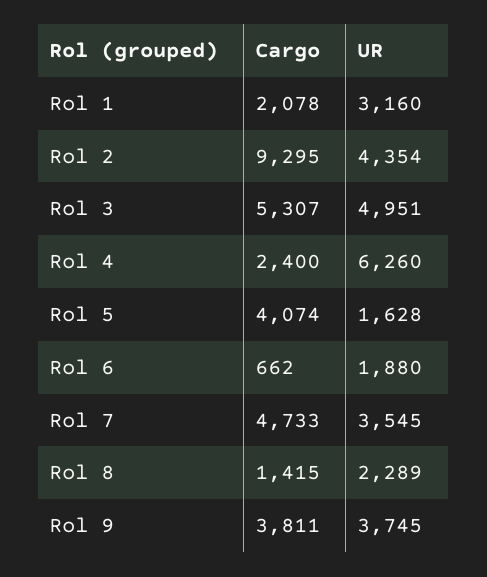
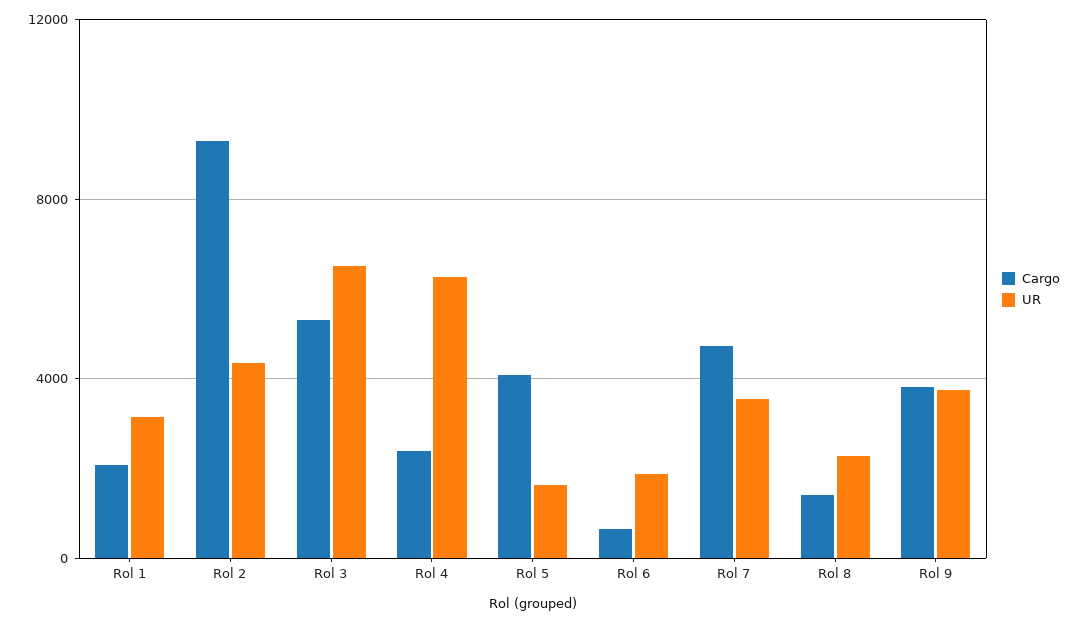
  {
    "Cargo": {
      "Rol 1": 2078,
      "Rol 2": 9295,
      "Rol 3": 5307,
      "Rol 4": 2400,
      "Rol 5": 4074,
      "Rol 6": 662,
      "Rol 7": 4733,
      "Rol 8": 1415,
      "Rol 9": 3811
    },
    "UR": {
      "Rol 1": 3160,
      "Rol 2": 4354,
-     "Rol 3": 4951,
+     "Rol 3": 6500,
      "Rol 4": 6260,
      "Rol 5": 1628,
      "Rol 6": 1880,
      "Rol 7": 3545,
      "Rol 8": 2289,
      "Rol 9": 3745
    }
  }

